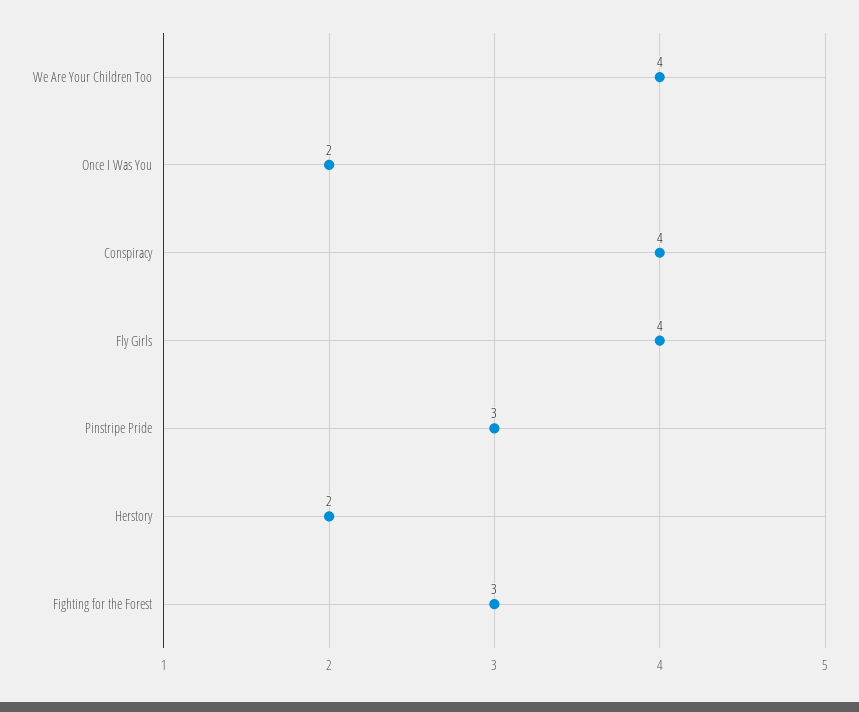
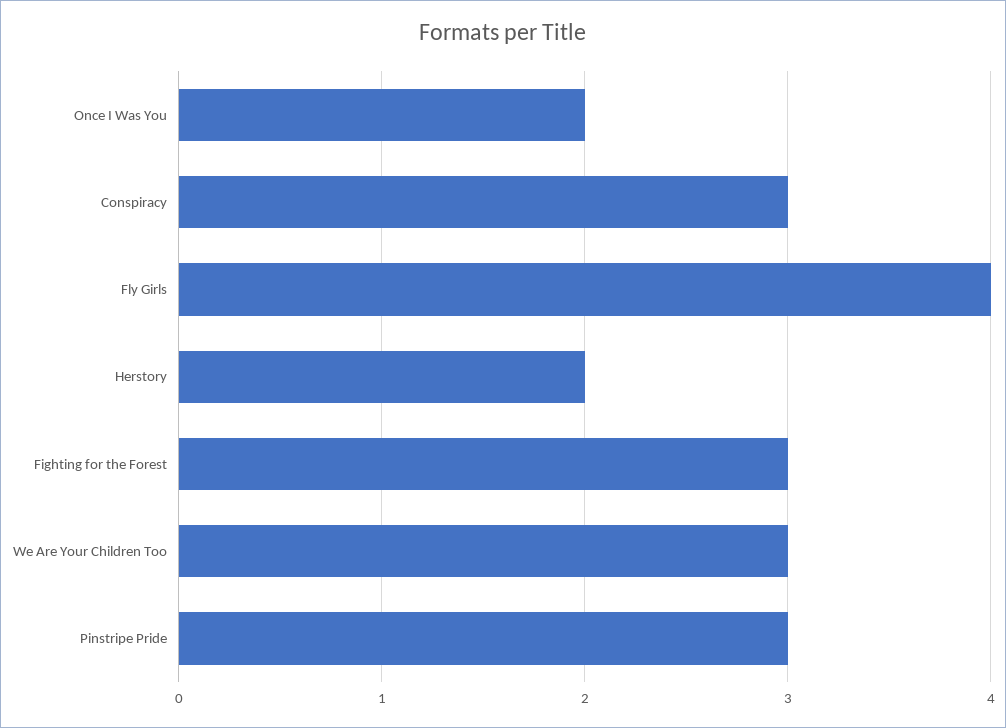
  {
-   "We Are Your Children Too": 4,
+   "We Are Your Children Too": 3,
    "Once I Was You": 2,
-   "Conspiracy": 4,
+   "Conspiracy": 3,
    "Fly Girls": 4,
    "Pinstripe Pride": 3,
    "Herstory": 2,
    "Fighting for the Forest": 3
  }

